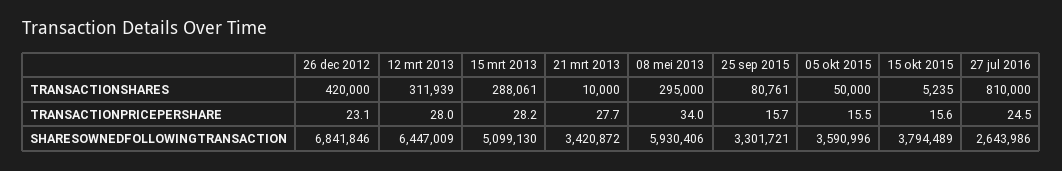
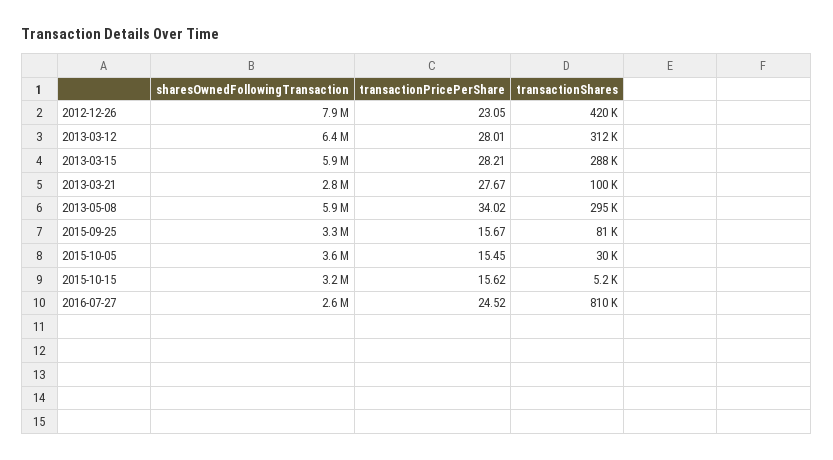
  {
    "26 dec 2012": {
      "TRANSACTIONSHARES": 420000,
      "TRANSACTIONPRICEPERSHARE": 23.05,
-     "SHARESOWNEDFOLLOWINGTRANSACTION": 6841846
+     "SHARESOWNEDFOLLOWINGTRANSACTION": 7900000
    },
    "12 mrt 2013": {
      "TRANSACTIONSHARES": 311939,
      "TRANSACTIONPRICEPERSHARE": 28.01,
      "SHARESOWNEDFOLLOWINGTRANSACTION": 6447009
    },
    "15 mrt 2013": {
      "TRANSACTIONSHARES": 288061,
      "TRANSACTIONPRICEPERSHARE": 28.21,
-     "SHARESOWNEDFOLLOWINGTRANSACTION": 5099130
+     "SHARESOWNEDFOLLOWINGTRANSACTION": 5900000
    },
    "21 mrt 2013": {
-     "TRANSACTIONSHARES": 10000,
+     "TRANSACTIONSHARES": 100000,
      "TRANSACTIONPRICEPERSHARE": 27.67,
-     "SHARESOWNEDFOLLOWINGTRANSACTION": 3420872
+     "SHARESOWNEDFOLLOWINGTRANSACTION": 2800000
    },
    "08 mei 2013": {
      "TRANSACTIONSHARES": 295000,
      "TRANSACTIONPRICEPERSHARE": 34.02,
      "SHARESOWNEDFOLLOWINGTRANSACTION": 5930406
    },
    "25 sep 2015": {
      "TRANSACTIONSHARES": 80761,
      "TRANSACTIONPRICEPERSHARE": 15.67,
      "SHARESOWNEDFOLLOWINGTRANSACTION": 3301721
    },
    "05 okt 2015": {
-     "TRANSACTIONSHARES": 50000,
+     "TRANSACTIONSHARES": 30000,
      "TRANSACTIONPRICEPERSHARE": 15.45,
      "SHARESOWNEDFOLLOWINGTRANSACTION": 3590996
    },
    "15 okt 2015": {
      "TRANSACTIONSHARES": 5235,
      "TRANSACTIONPRICEPERSHARE": 15.62,
-     "SHARESOWNEDFOLLOWINGTRANSACTION": 3794489
+     "SHARESOWNEDFOLLOWINGTRANSACTION": 3200000
    },
    "27 jul 2016": {
      "TRANSACTIONSHARES": 810000,
      "TRANSACTIONPRICEPERSHARE": 24.52,
      "SHARESOWNEDFOLLOWINGTRANSACTION": 2643986
    }
  }

